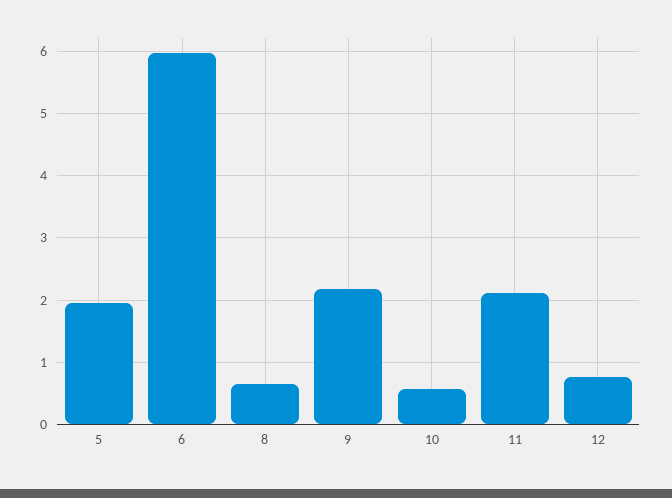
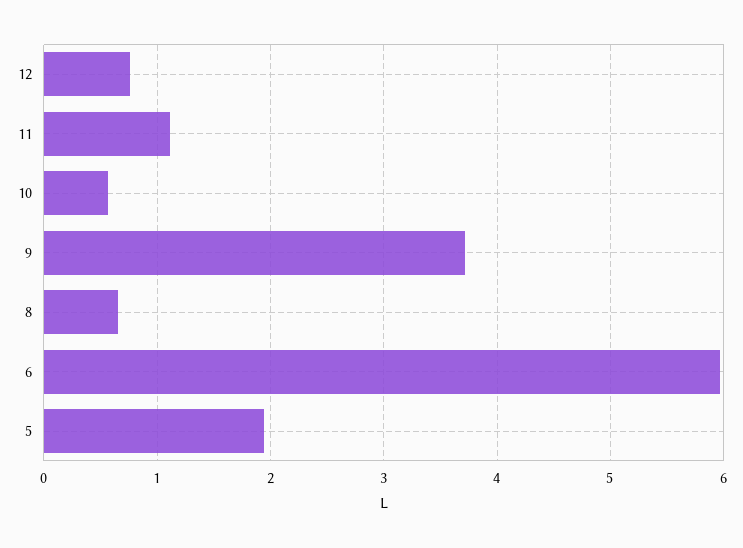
  {
    "5": 1.9,
    "6": 6,
    "8": 0.7,
-   "9": 2.2,
+   "9": 3.7,
    "10": 0.6,
-   "11": 2.1,
+   "11": 1.1,
    "12": 0.8
  }

